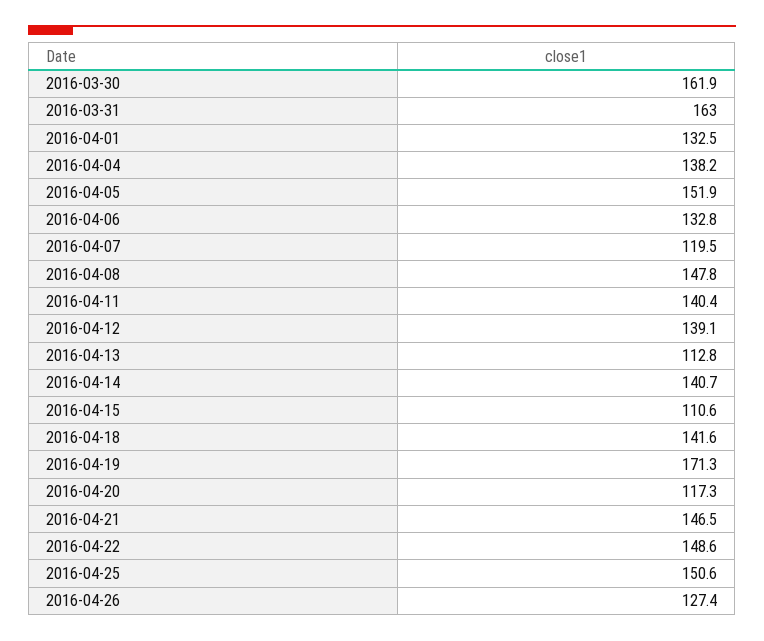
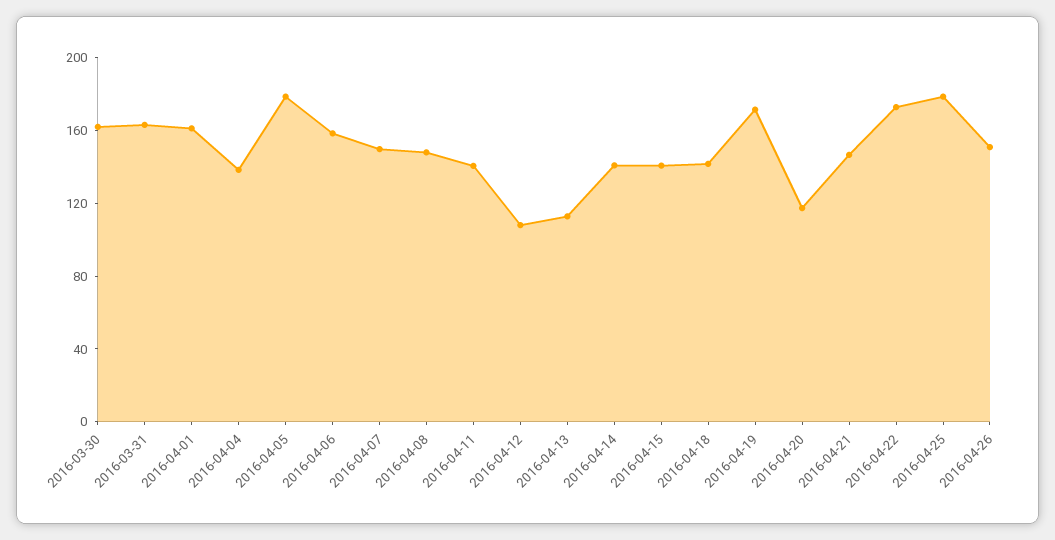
  {
    "2016-03-30": 161.9,
    "2016-03-31": 163,
-   "2016-04-01": 132.5,
+   "2016-04-01": 160,
    "2016-04-04": 138.2,
-   "2016-04-05": 151.9,
+   "2016-04-05": 180,
-   "2016-04-06": 132.8,
+   "2016-04-06": 160,
-   "2016-04-07": 119.5,
+   "2016-04-07": 150,
    "2016-04-08": 147.8,
    "2016-04-11": 140.4,
-   "2016-04-12": 139.1,
+   "2016-04-12": 110,
    "2016-04-13": 112.8,
    "2016-04-14": 140.7,
-   "2016-04-15": 110.6,
+   "2016-04-15": 140,
    "2016-04-18": 141.6,
    "2016-04-19": 171.3,
    "2016-04-20": 117.3,
    "2016-04-21": 146.5,
-   "2016-04-22": 148.6,
+   "2016-04-22": 170,
-   "2016-04-25": 150.6,
+   "2016-04-25": 180,
-   "2016-04-26": 127.4
+   "2016-04-26": 150
  }

